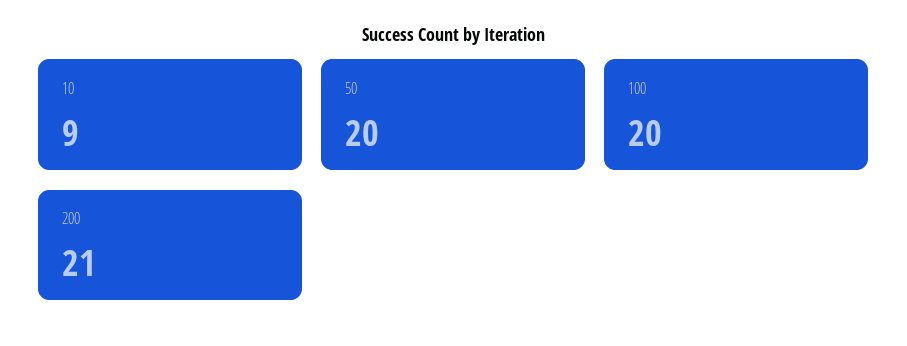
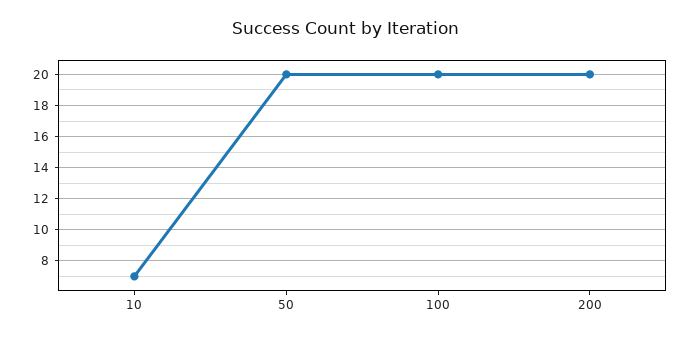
  {
-   "10": 9,
+   "10": 7,
    "50": 20,
    "100": 20,
-   "200": 21
+   "200": 20
  }

